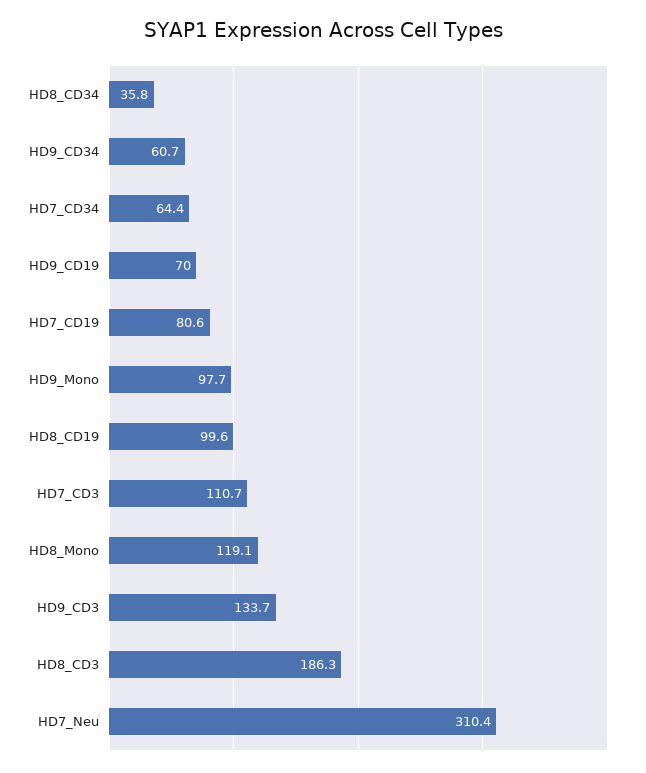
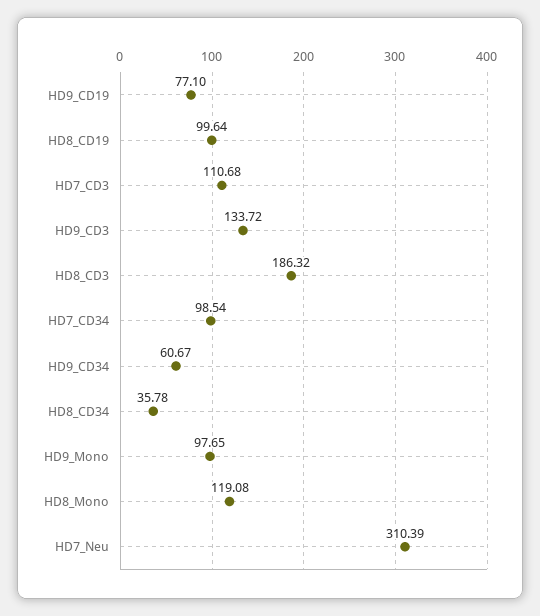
  {
    "HD8_CD34": 35.78,
    "HD9_CD34": 60.67,
-   "HD7_CD34": 64.4,
+   "HD7_CD34": 98.54,
-   "HD9_CD19": 70,
+   "HD9_CD19": 77.1,
-   "HD7_CD19": 80.6,
    "HD9_Mono": 97.65,
    "HD8_CD19": 99.64,
    "HD7_CD3": 110.68,
    "HD8_Mono": 119.08,
    "HD9_CD3": 133.72,
    "HD8_CD3": 186.32,
    "HD7_Neu": 310.39
  }

